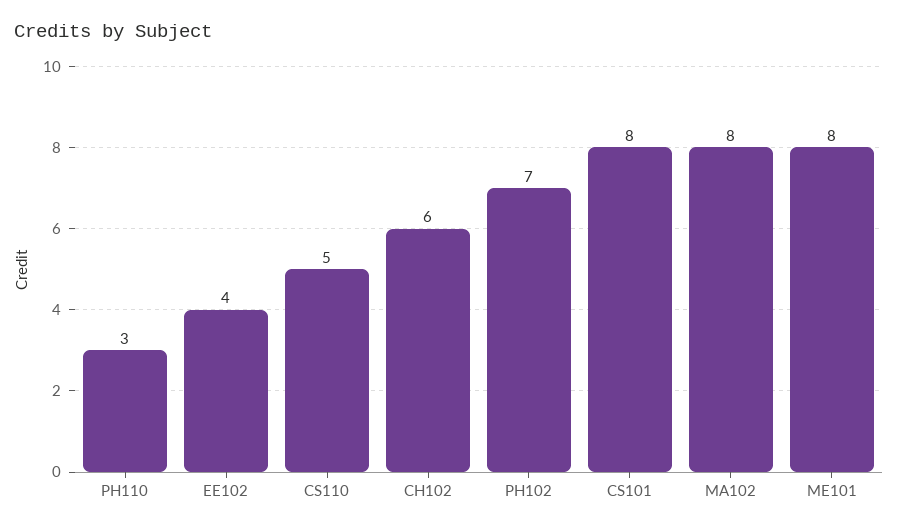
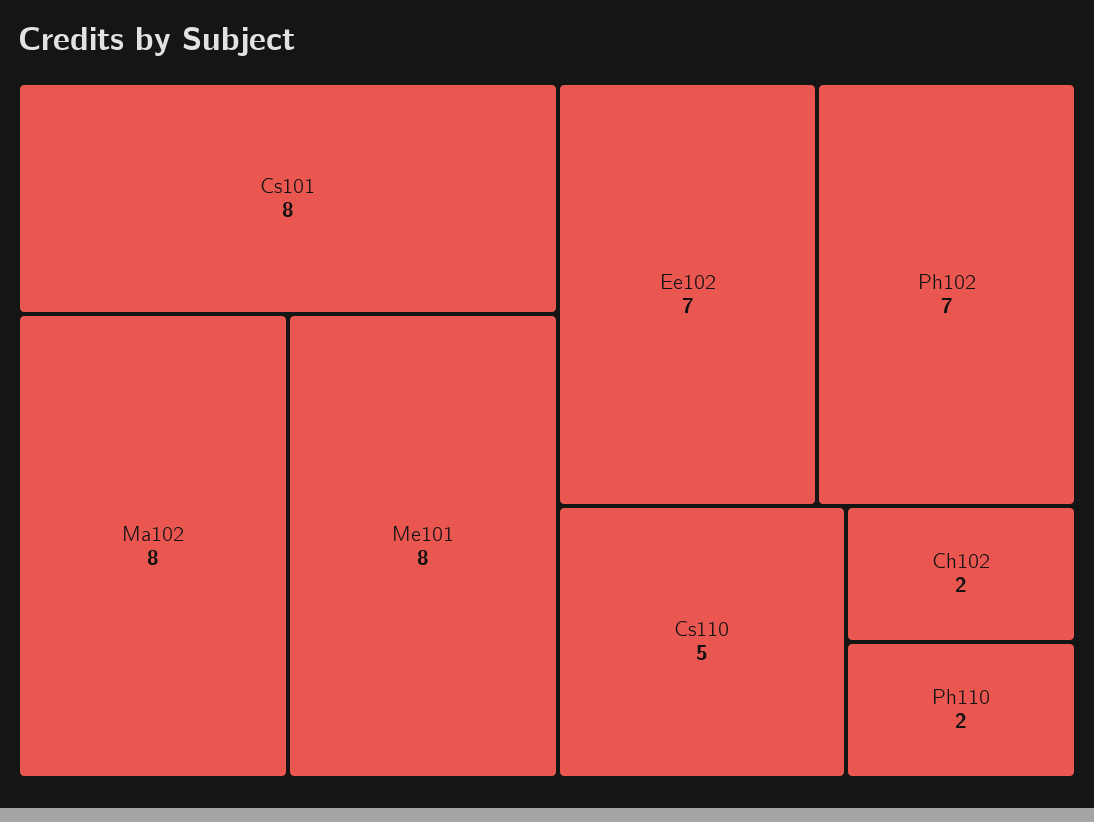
  {
-   "PH110": 3,
+   "PH110": 2,
-   "EE102": 4,
+   "EE102": 7,
    "CS110": 5,
-   "CH102": 6,
+   "CH102": 2,
    "PH102": 7,
    "CS101": 8,
    "MA102": 8,
    "ME101": 8
  }

